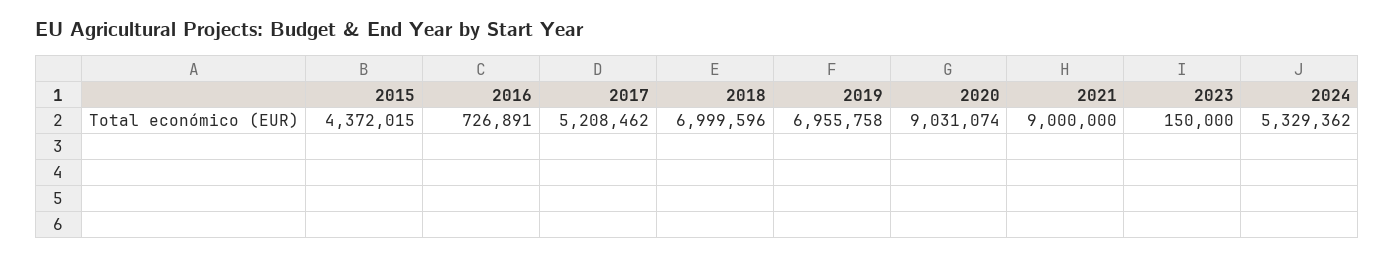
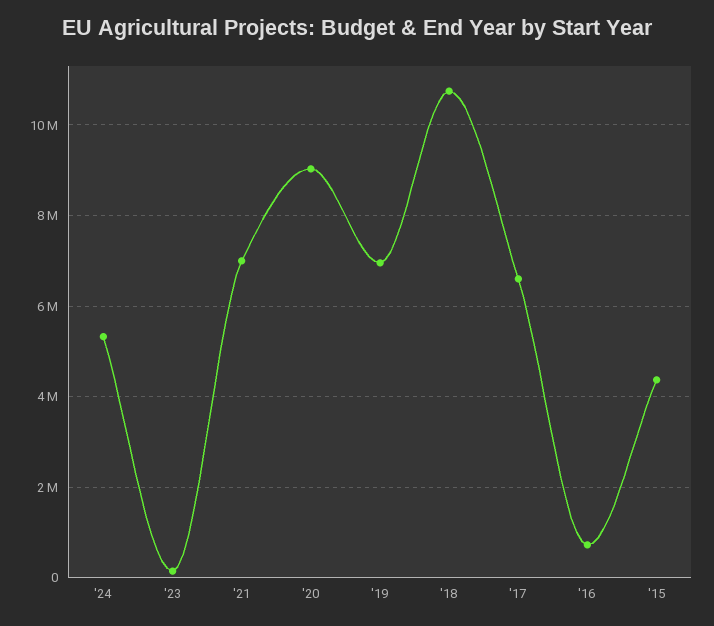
  {
    "2015": 4372015,
    "2016": 726891,
-   "2017": 5208462,
+   "2017": 6600000,
-   "2018": 6999596,
+   "2018": 10800000,
    "2019": 6955758,
    "2020": 9031074,
-   "2021": 9000000,
+   "2021": 7000000,
    "2023": 150000,
    "2024": 5329362
  }

